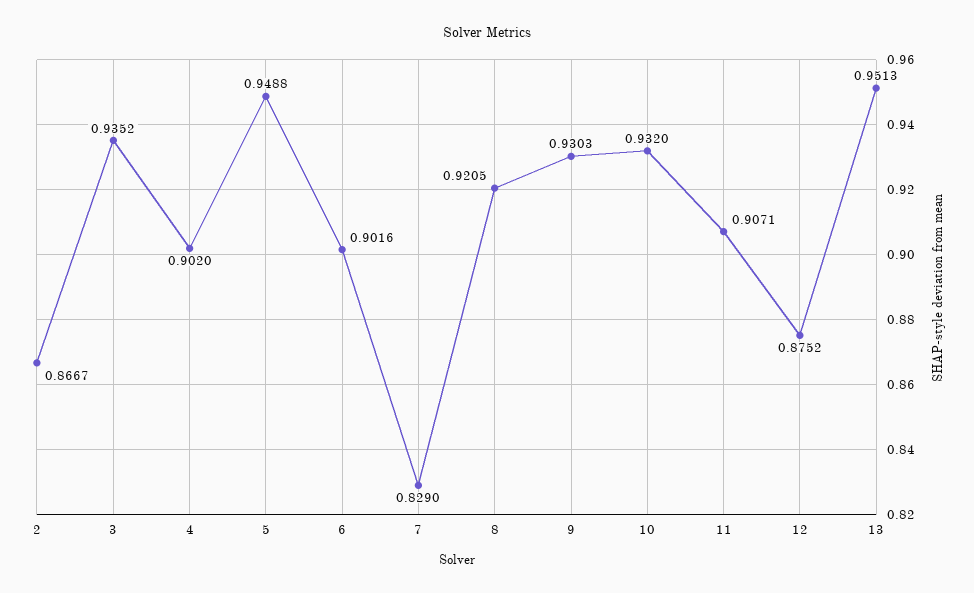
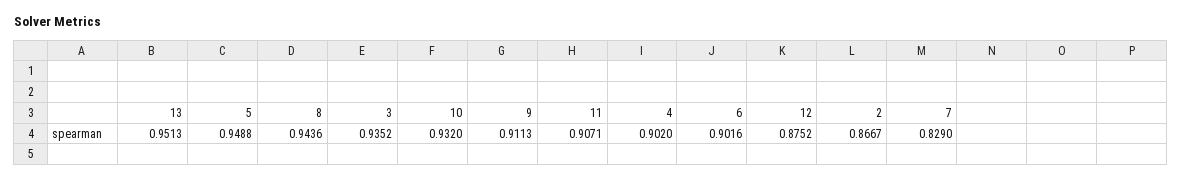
  {
    "2": 0.8667,
    "3": 0.9352,
    "4": 0.902,
    "5": 0.9488,
    "6": 0.9016,
    "7": 0.829,
-   "8": 0.9205,
+   "8": 0.9436,
-   "9": 0.9303,
+   "9": 0.9113,
    "10": 0.932,
    "11": 0.9071,
    "12": 0.8752,
    "13": 0.9513
  }

